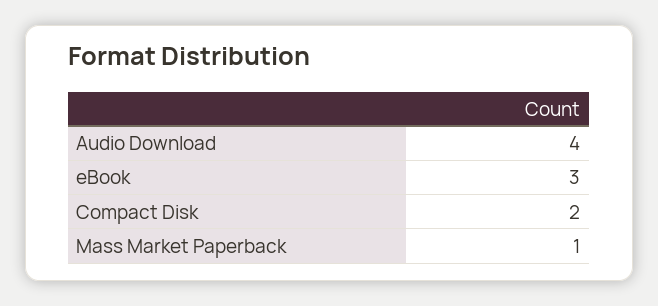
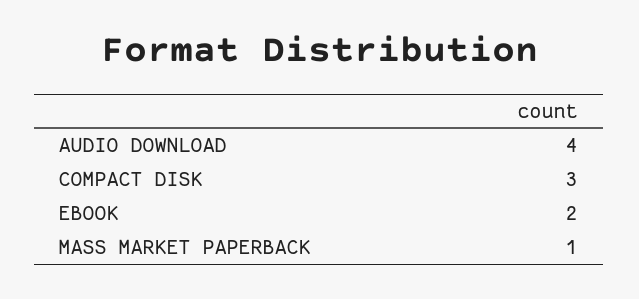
  {
    "Audio Download": 4,
-   "eBook": 3,
+   "eBook": 2,
-   "Compact Disk": 2,
+   "Compact Disk": 3,
    "Mass Market Paperback": 1
  }

